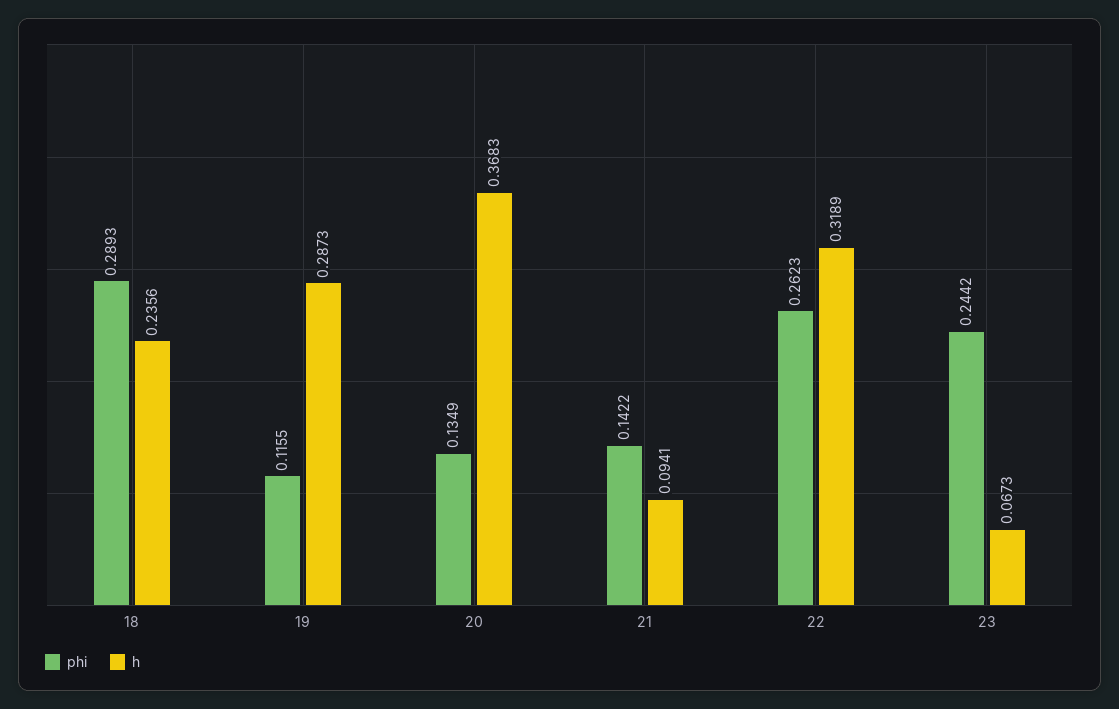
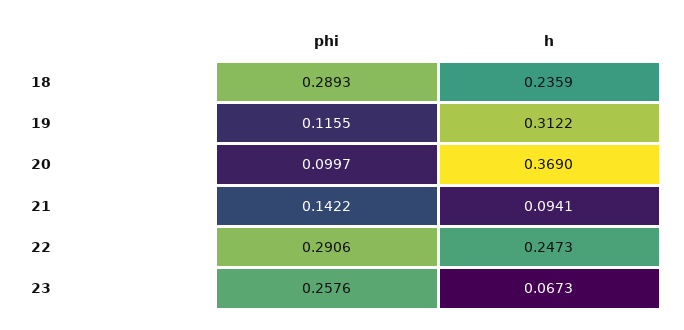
  {
    "phi": {
      "18": 0.2893,
      "19": 0.1155,
-     "20": 0.1349,
+     "20": 0.0997,
      "21": 0.1422,
-     "22": 0.2623,
+     "22": 0.2906,
-     "23": 0.2442
+     "23": 0.2576
    },
    "h": {
-     "18": 0.2356,
+     "18": 0.2359,
-     "19": 0.2873,
+     "19": 0.3122,
-     "20": 0.3683,
+     "20": 0.369,
      "21": 0.0941,
-     "22": 0.3189,
+     "22": 0.2473,
      "23": 0.0673
    }
  }

